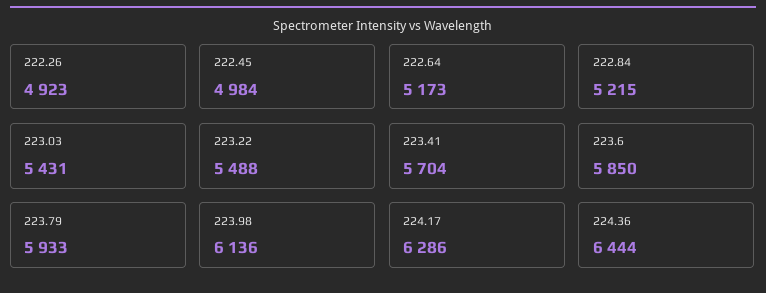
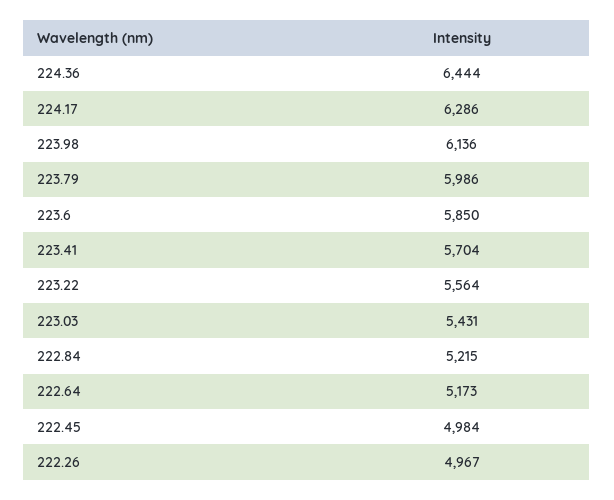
  {
-   "222.26": 4923,
+   "222.26": 4967,
    "222.45": 4984,
    "222.64": 5173,
    "222.84": 5215,
    "223.03": 5431,
-   "223.22": 5488,
+   "223.22": 5564,
    "223.41": 5704,
    "223.6": 5850,
-   "223.79": 5933,
+   "223.79": 5986,
    "223.98": 6136,
    "224.17": 6286,
    "224.36": 6444
  }

